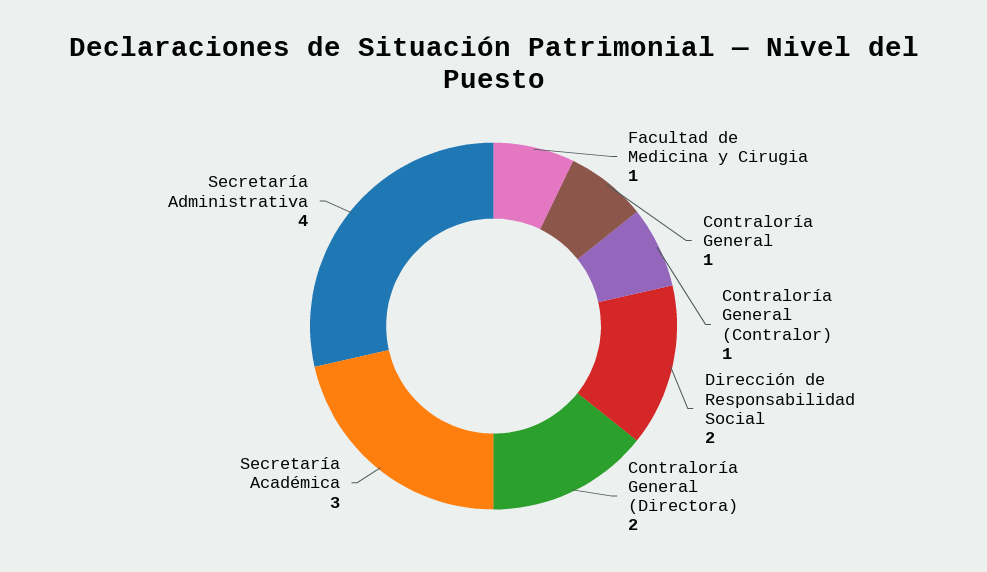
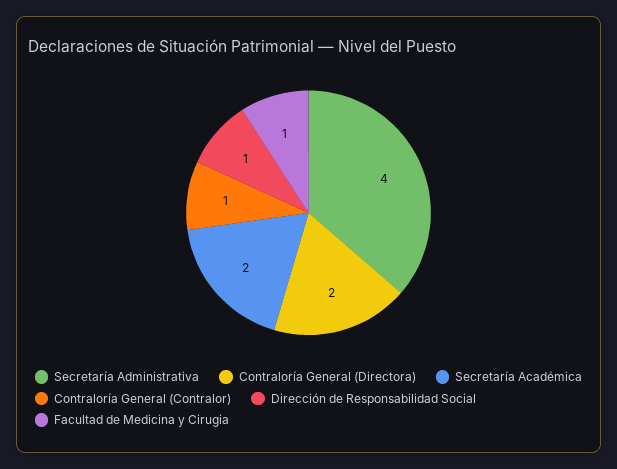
  {
    "Facultad de Medicina y Cirugia": 1,
-   "Contraloría General": 1,
    "Contraloría General (Contralor)": 1,
-   "Dirección de Responsabilidad Social": 2,
+   "Dirección de Responsabilidad Social": 1,
    "Contraloría General (Directora)": 2,
-   "Secretaría Académica": 3,
+   "Secretaría Académica": 2,
    "Secretaría Administrativa": 4
  }

